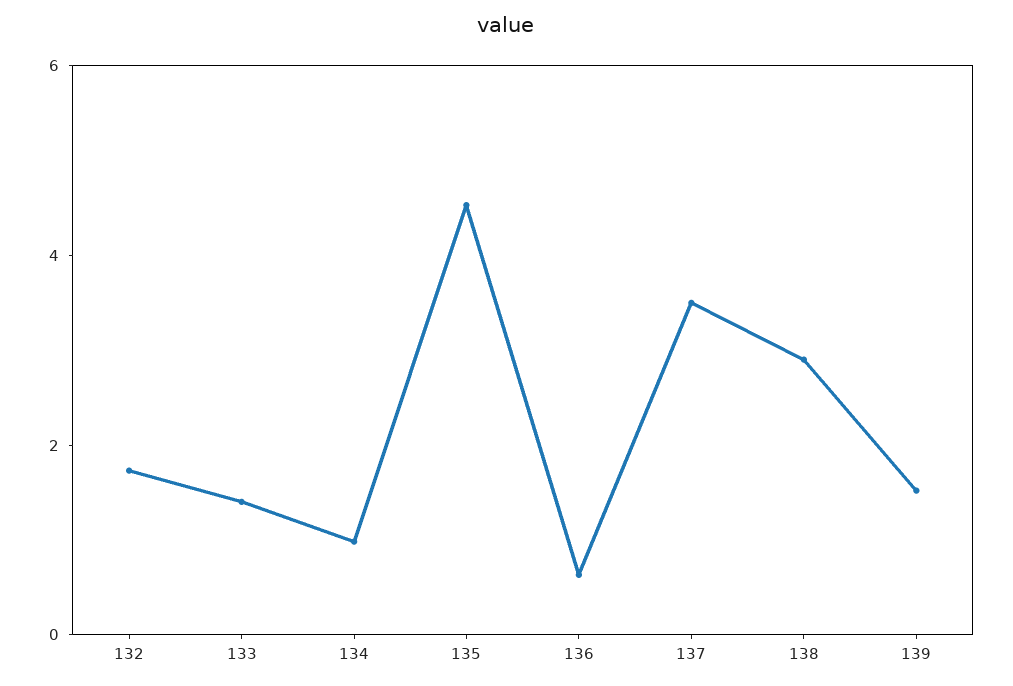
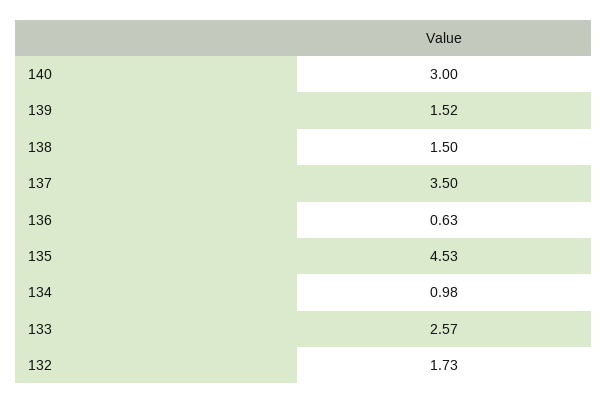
  {
    "132": 1.73,
-   "133": 1.5,
+   "133": 2.57,
    "134": 0.98,
    "135": 4.53,
    "136": 0.63,
    "137": 3.5,
-   "138": 3,
+   "138": 1.5,
-   "139": 1.52
+   "139": 1.52,
+   "140": 3
  }

